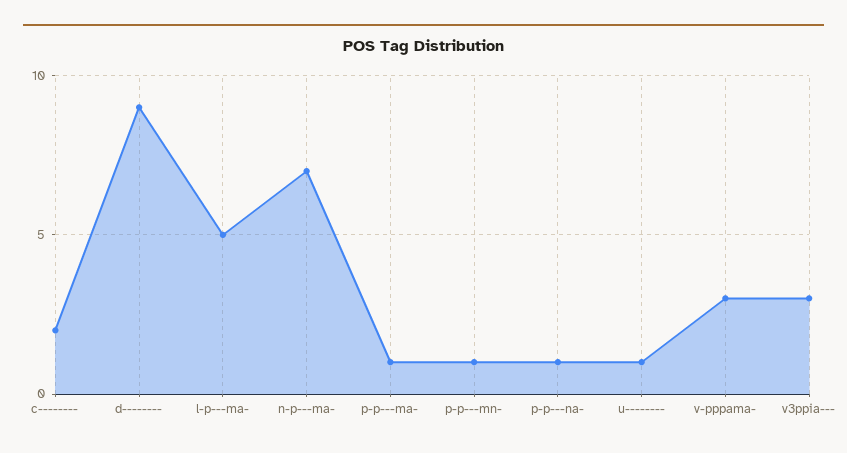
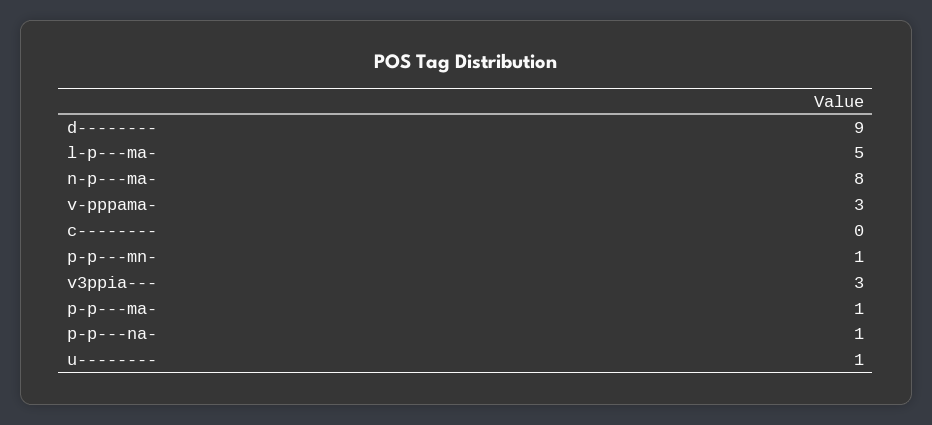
  {
-   "c--------": 2,
+   "c--------": 0,
    "d--------": 9,
    "l-p---ma-": 5,
-   "n-p---ma-": 7,
+   "n-p---ma-": 8,
    "p-p---ma-": 1,
    "p-p---mn-": 1,
    "p-p---na-": 1,
    "u--------": 1,
    "v-pppama-": 3,
    "v3ppia---": 3
  }

